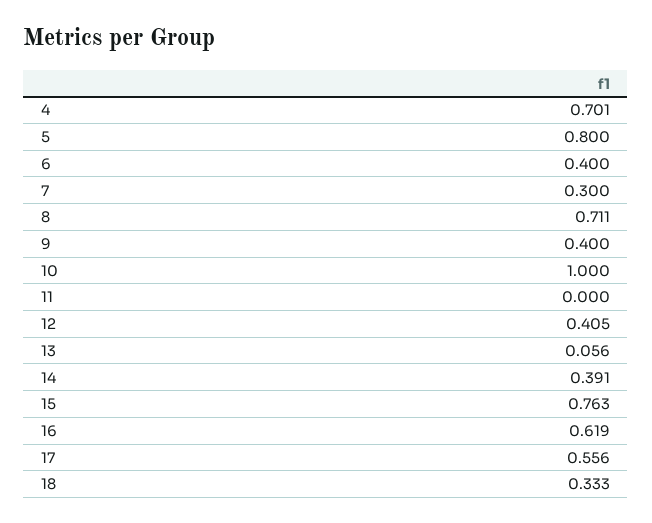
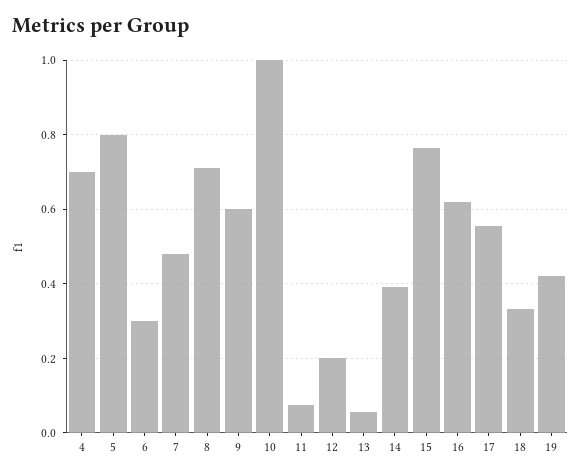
  {
    "4": 0.701,
    "5": 0.8,
-   "6": 0.4,
+   "6": 0.3,
-   "7": 0.3,
+   "7": 0.48,
    "8": 0.711,
-   "9": 0.4,
+   "9": 0.6,
    "10": 1,
-   "11": 0,
+   "11": 0.08,
-   "12": 0.405,
+   "12": 0.2,
    "13": 0.056,
    "14": 0.391,
    "15": 0.763,
    "16": 0.619,
    "17": 0.556,
-   "18": 0.333
+   "18": 0.333,
+   "19": 0.42
  }

